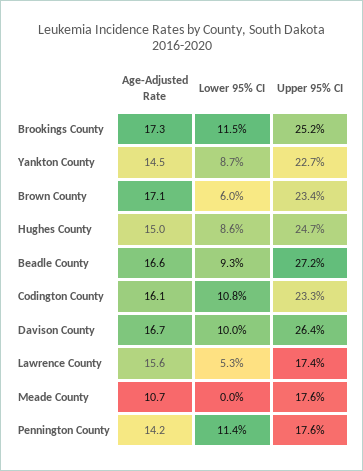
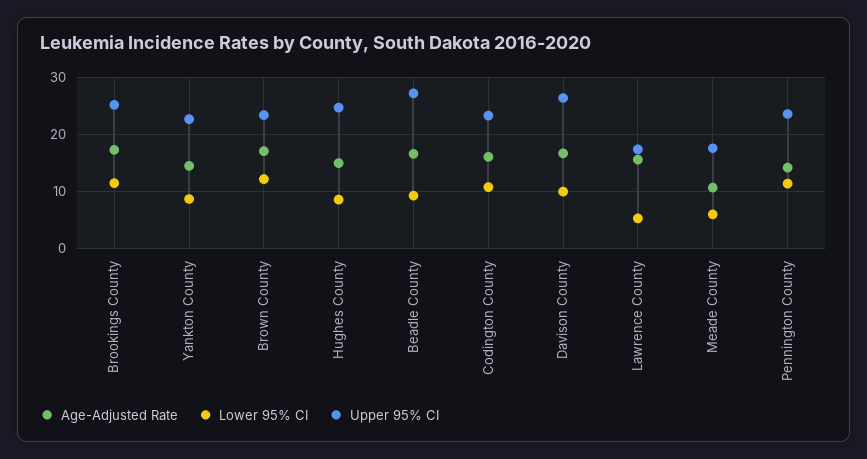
  {
    "Age-Adjusted Rate": {
      "Brookings County": 17.3,
      "Yankton County": 14.5,
      "Brown County": 17.1,
      "Hughes County": 15,
      "Beadle County": 16.6,
      "Codington County": 16.1,
      "Davison County": 16.7,
      "Lawrence County": 15.6,
      "Meade County": 10.7,
      "Pennington County": 14.2
    },
    "Lower 95% CI": {
      "Brookings County": 11.5,
      "Yankton County": 8.7,
-     "Brown County": 6,
+     "Brown County": 12,
      "Hughes County": 8.6,
      "Beadle County": 9.3,
      "Codington County": 10.8,
      "Davison County": 10,
      "Lawrence County": 5.3,
-     "Meade County": 0,
+     "Meade County": 6,
      "Pennington County": 11.4
    },
    "Upper 95% CI": {
      "Brookings County": 25.2,
      "Yankton County": 22.7,
      "Brown County": 23.4,
      "Hughes County": 24.7,
      "Beadle County": 27.2,
      "Codington County": 23.3,
      "Davison County": 26.4,
      "Lawrence County": 17.4,
      "Meade County": 17.6,
-     "Pennington County": 17.6
+     "Pennington County": 24
    }
  }

